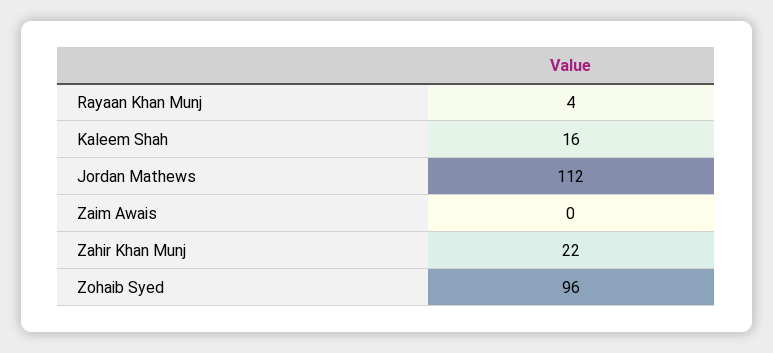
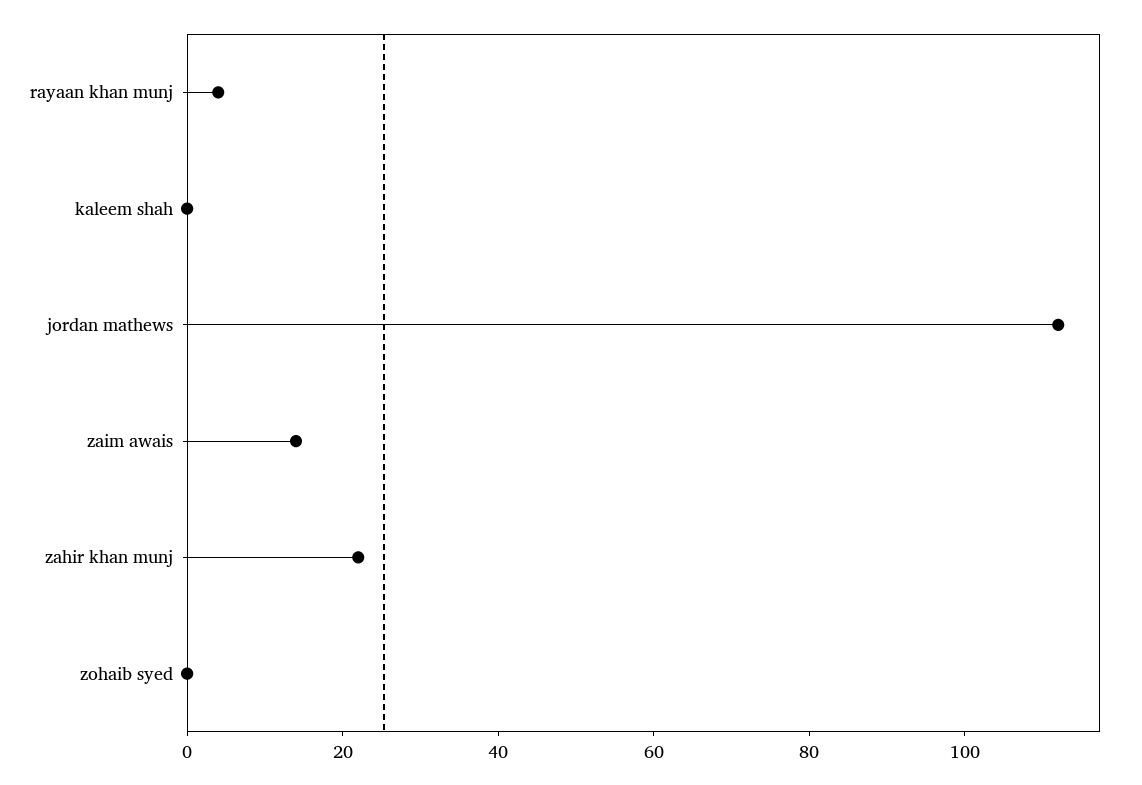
  {
    "Rayaan Khan Munj": 4,
-   "Kaleem Shah": 16,
+   "Kaleem Shah": 0,
    "Jordan Mathews": 112,
-   "Zaim Awais": 0,
+   "Zaim Awais": 15,
    "Zahir Khan Munj": 22,
-   "Zohaib Syed": 96
+   "Zohaib Syed": 0
  }

